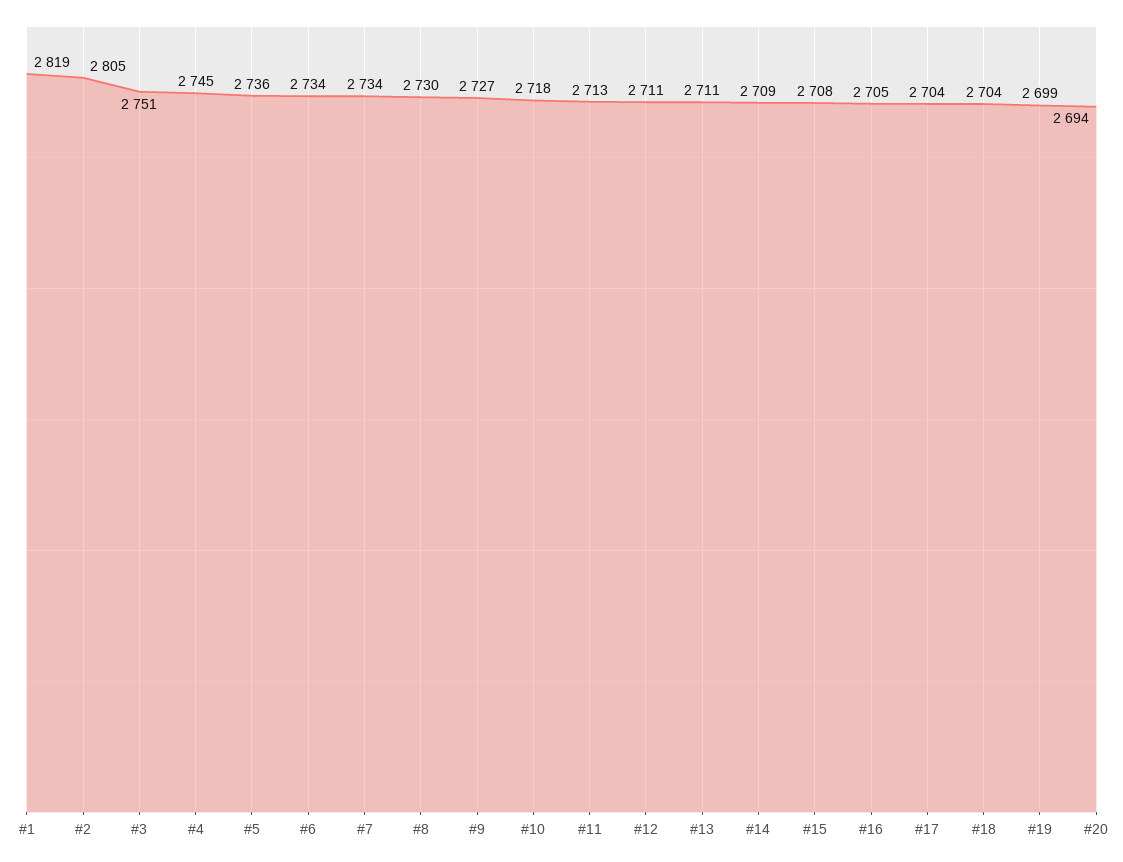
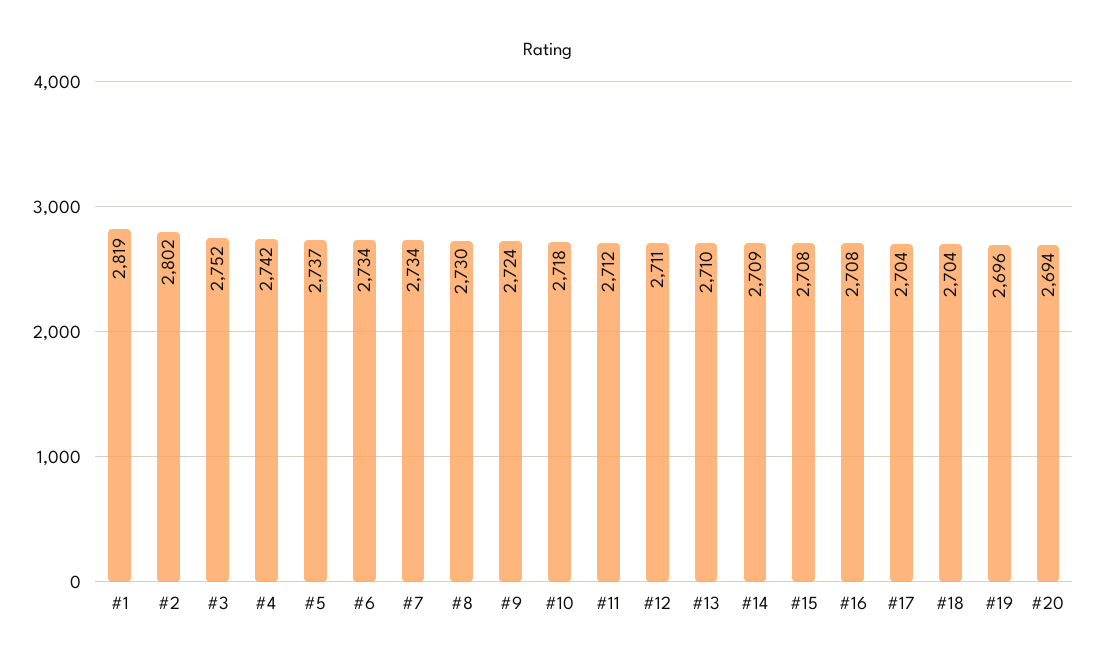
  {
    "#1": 2819,
-   "#2": 2805,
+   "#2": 2802,
-   "#3": 2751,
+   "#3": 2752,
-   "#4": 2745,
+   "#4": 2742,
-   "#5": 2736,
+   "#5": 2737,
    "#6": 2734,
    "#7": 2734,
    "#8": 2730,
-   "#9": 2727,
+   "#9": 2724,
    "#10": 2718,
-   "#11": 2713,
+   "#11": 2712,
    "#12": 2711,
-   "#13": 2711,
+   "#13": 2710,
    "#14": 2709,
    "#15": 2708,
-   "#16": 2705,
+   "#16": 2708,
    "#17": 2704,
    "#18": 2704,
-   "#19": 2699,
+   "#19": 2696,
    "#20": 2694
  }

